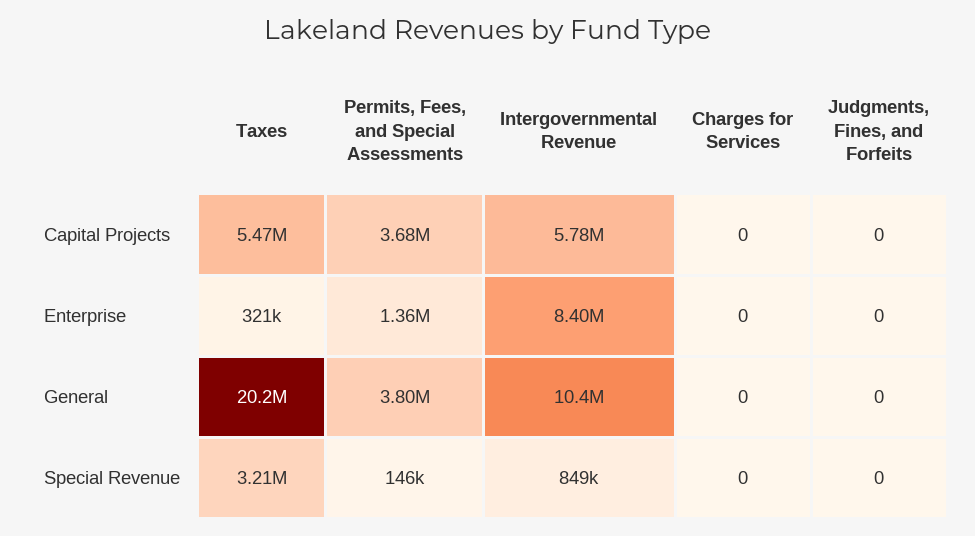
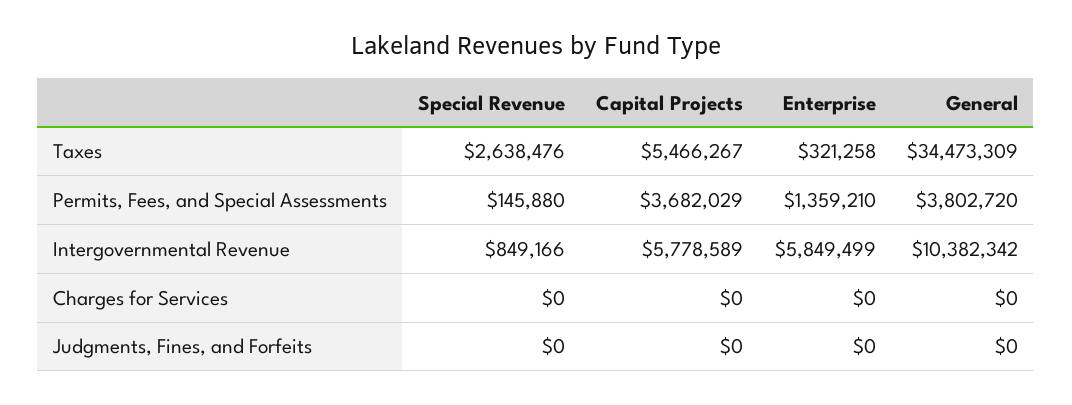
  {
    "Taxes": {
      "Capital Projects": 5466267,
      "Enterprise": 321258,
-     "General": 20200000,
+     "General": 34473309,
-     "Special Revenue": 3210000
+     "Special Revenue": 2638476
    },
    "Permits, Fees, and Special Assessments": {
      "Capital Projects": 3682029,
      "Enterprise": 1359210,
      "General": 3802720,
      "Special Revenue": 145880
    },
    "Intergovernmental Revenue": {
      "Capital Projects": 5778589,
-     "Enterprise": 8400000,
+     "Enterprise": 5849499,
      "General": 10382342,
      "Special Revenue": 849166
    },
    "Charges for Services": {
      "Capital Projects": 0,
      "Enterprise": 0,
      "General": 0,
      "Special Revenue": 0
    },
    "Judgments, Fines, and Forfeits": {
      "Capital Projects": 0,
      "Enterprise": 0,
      "General": 0,
      "Special Revenue": 0
    }
  }

